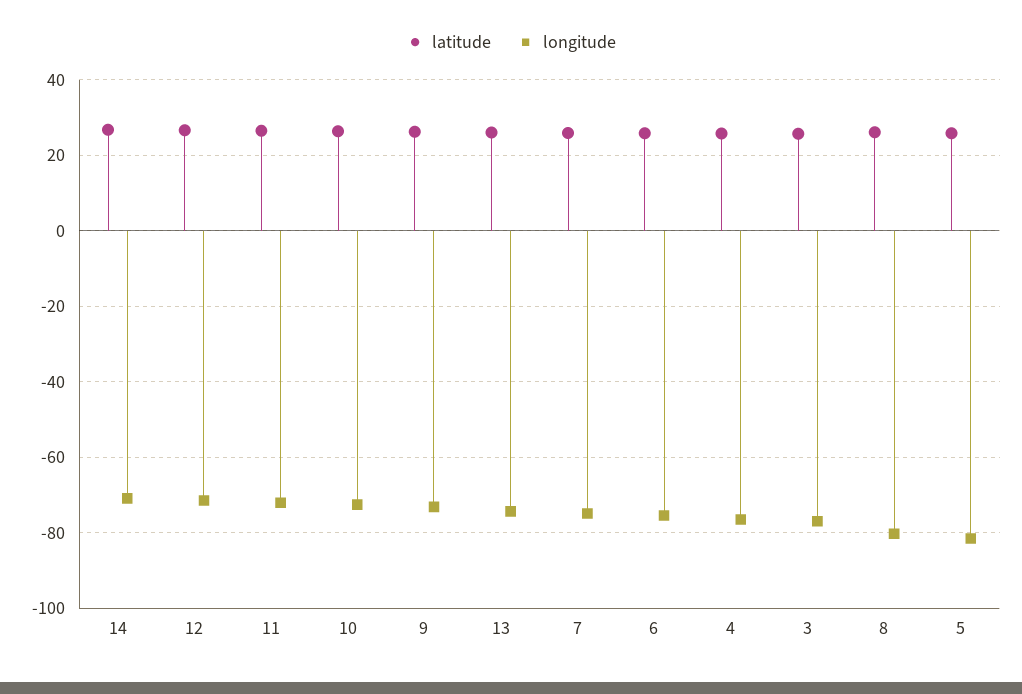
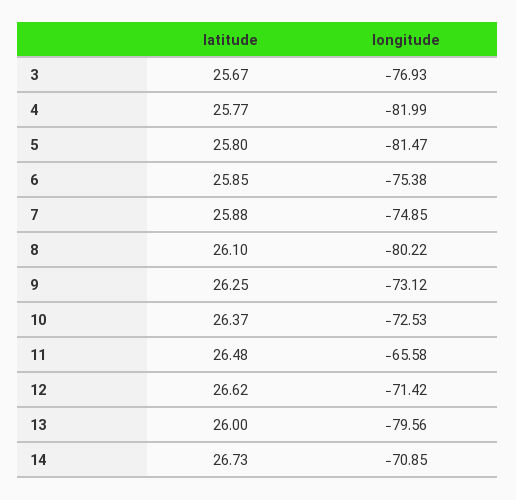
  {
    "latitude": {
      "14": 26.73,
      "12": 26.62,
      "11": 26.48,
      "10": 26.37,
      "9": 26.25,
      "13": 26,
      "7": 25.88,
      "6": 25.85,
      "4": 25.77,
      "3": 25.67,
      "8": 26.1,
      "5": 25.8
    },
    "longitude": {
      "14": -70.85,
      "12": -71.42,
-     "11": -72,
+     "11": -65.58,
      "10": -72.53,
      "9": -73.12,
-     "13": -74,
+     "13": -79.56,
      "7": -74.85,
      "6": -75.38,
-     "4": -76,
+     "4": -81.99,
      "3": -76.93,
      "8": -80.22,
      "5": -81.47
    }
  }

